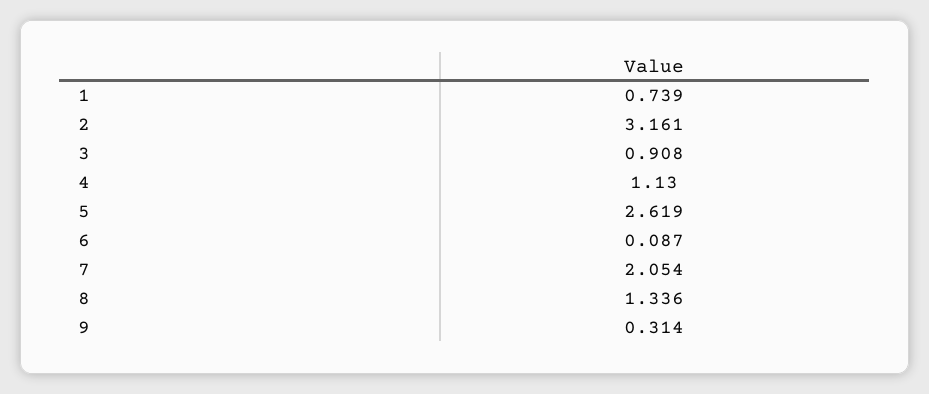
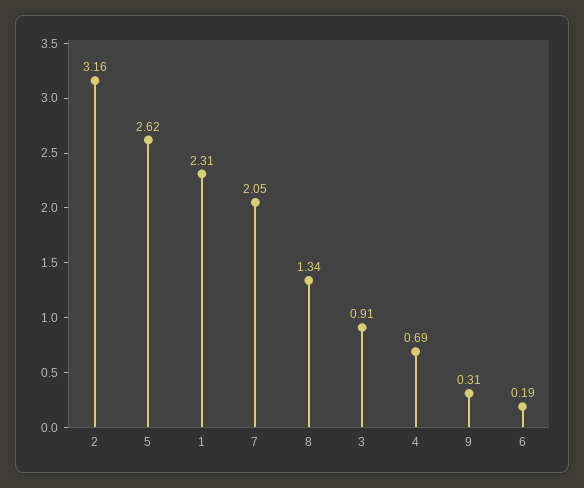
  {
-   "1": 0.739,
+   "1": 2.31,
    "2": 3.161,
    "3": 0.908,
-   "4": 1.13,
+   "4": 0.69,
    "5": 2.619,
-   "6": 0.087,
+   "6": 0.19,
    "7": 2.054,
    "8": 1.336,
    "9": 0.314
  }

